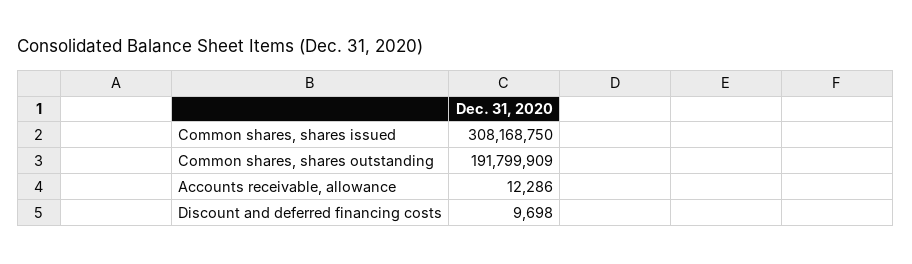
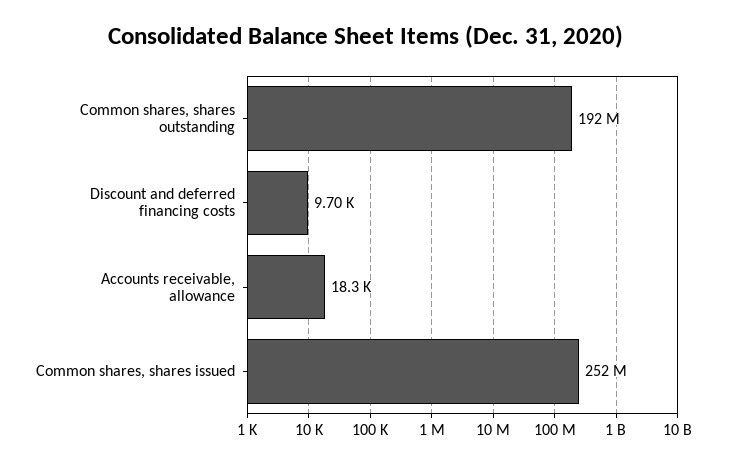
  {
-   "Common shares, shares issued": 308168750,
+   "Common shares, shares issued": 252000000,
    "Common shares, shares outstanding": 191799909,
-   "Accounts receivable, allowance": 12286,
+   "Accounts receivable, allowance": 18300,
    "Discount and deferred financing costs": 9698
  }

